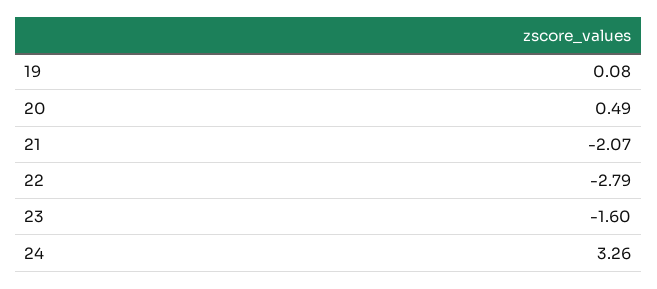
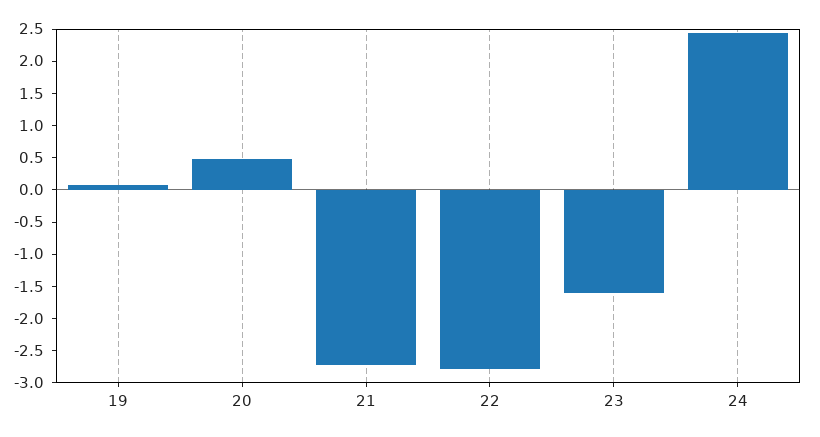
  {
    "19": 0.08,
    "20": 0.49,
-   "21": -2.07,
+   "21": -2.75,
    "22": -2.79,
    "23": -1.6,
-   "24": 3.26
+   "24": 2.5
  }

